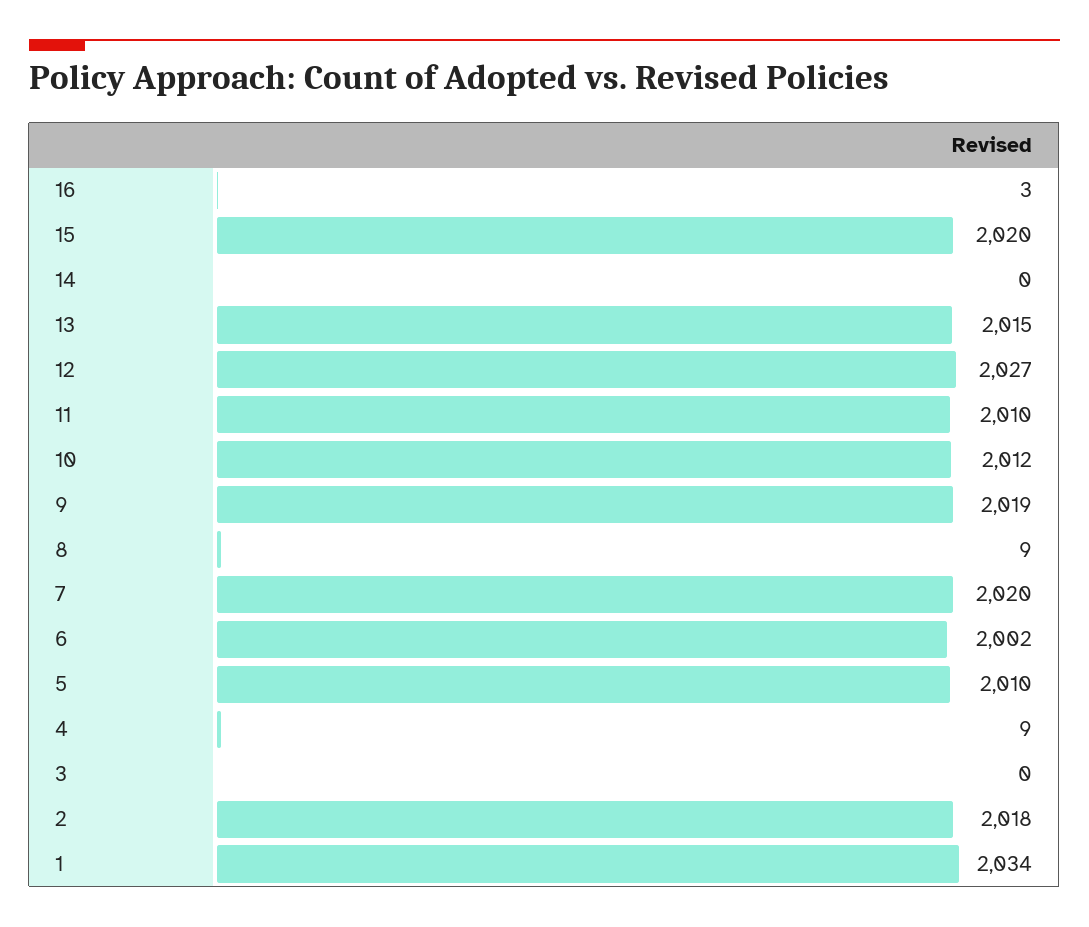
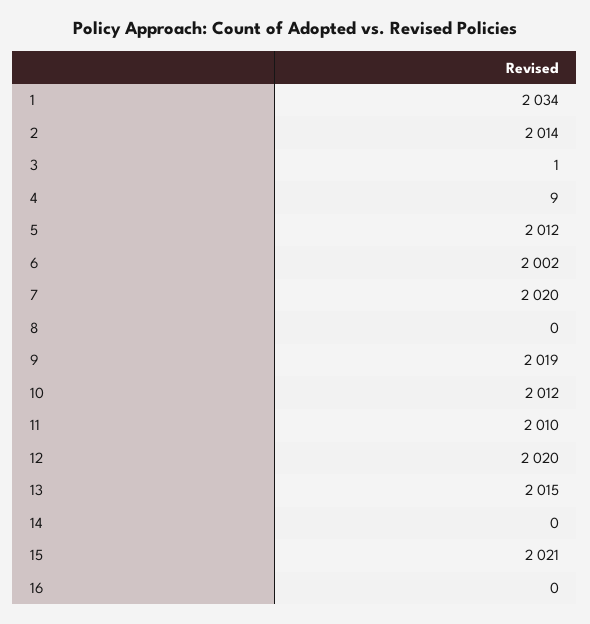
  {
-   "16": 3,
+   "16": 0,
-   "15": 2020,
+   "15": 2021,
    "14": 0,
    "13": 2015,
-   "12": 2027,
+   "12": 2020,
    "11": 2010,
    "10": 2012,
    "9": 2019,
-   "8": 9,
+   "8": 0,
    "7": 2020,
    "6": 2002,
-   "5": 2010,
+   "5": 2012,
    "4": 9,
-   "3": 0,
+   "3": 1,
-   "2": 2018,
+   "2": 2014,
    "1": 2034
  }

